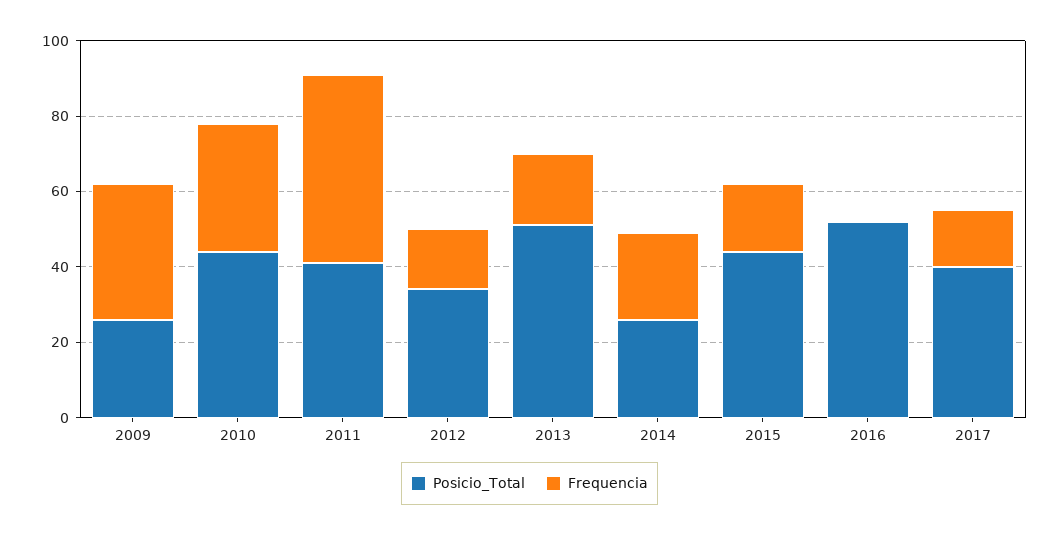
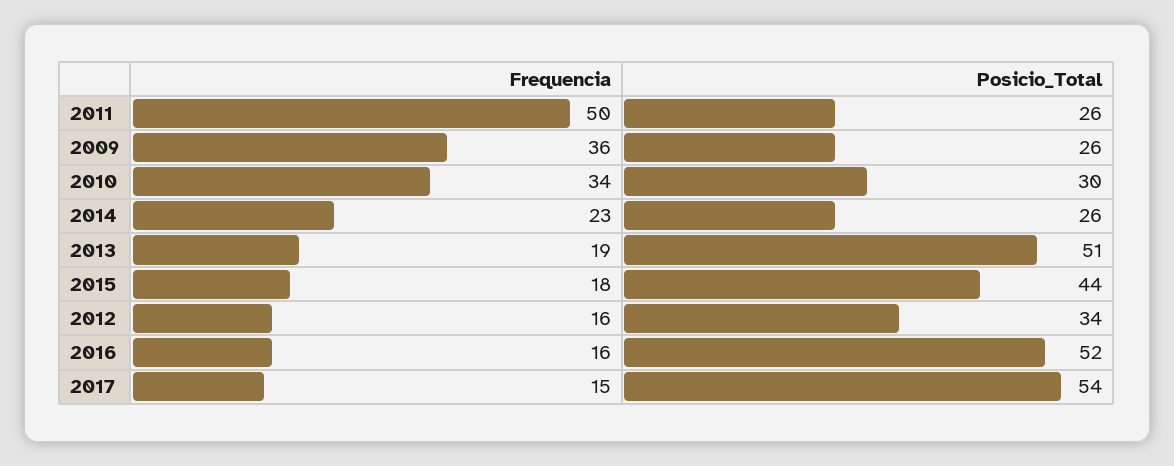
  {
    "Posicio_Total": {
      "2009": 26,
-     "2010": 45,
+     "2010": 30,
-     "2011": 40,
+     "2011": 26,
      "2012": 34,
      "2013": 51,
      "2014": 26,
      "2015": 44,
      "2016": 52,
-     "2017": 40
+     "2017": 54
    },
    "Frequencia": {
      "2009": 36,
      "2010": 34,
      "2011": 50,
      "2012": 16,
      "2013": 19,
      "2014": 23,
      "2015": 18,
-     "2016": 0,
+     "2016": 16,
      "2017": 15
    }
  }

